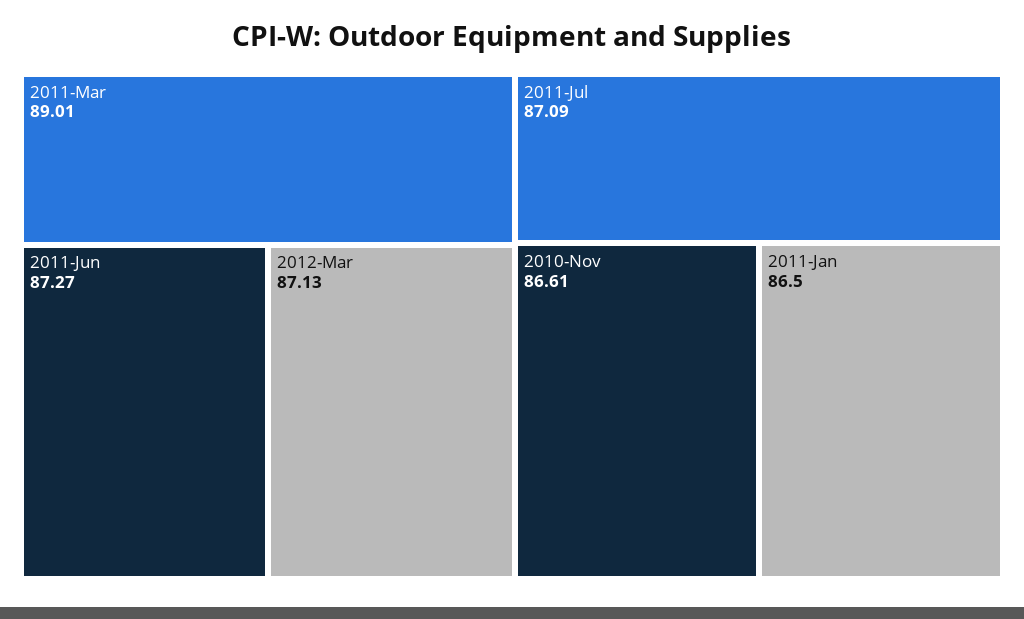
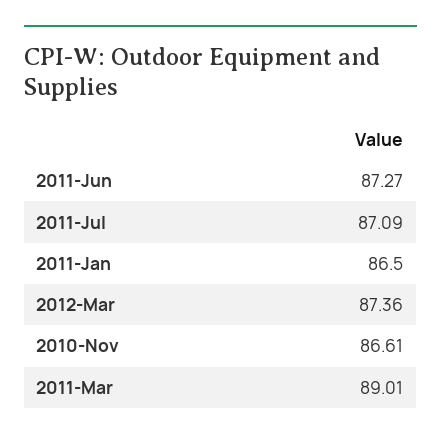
  {
    "2011-Mar": 89.01,
    "2011-Jun": 87.27,
-   "2012-Mar": 87.13,
+   "2012-Mar": 87.36,
    "2011-Jul": 87.09,
    "2010-Nov": 86.61,
    "2011-Jan": 86.5
  }

